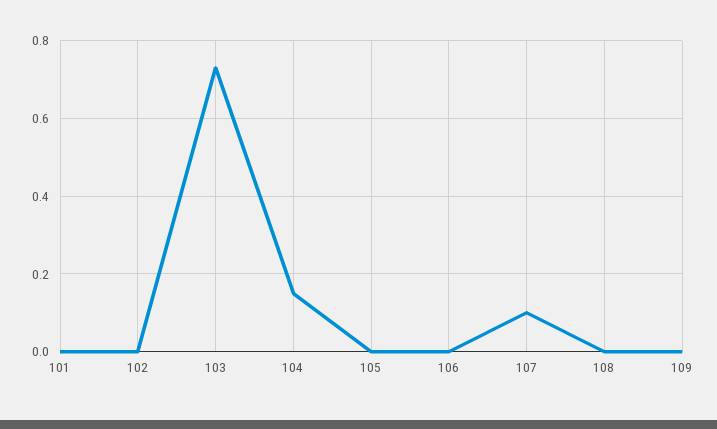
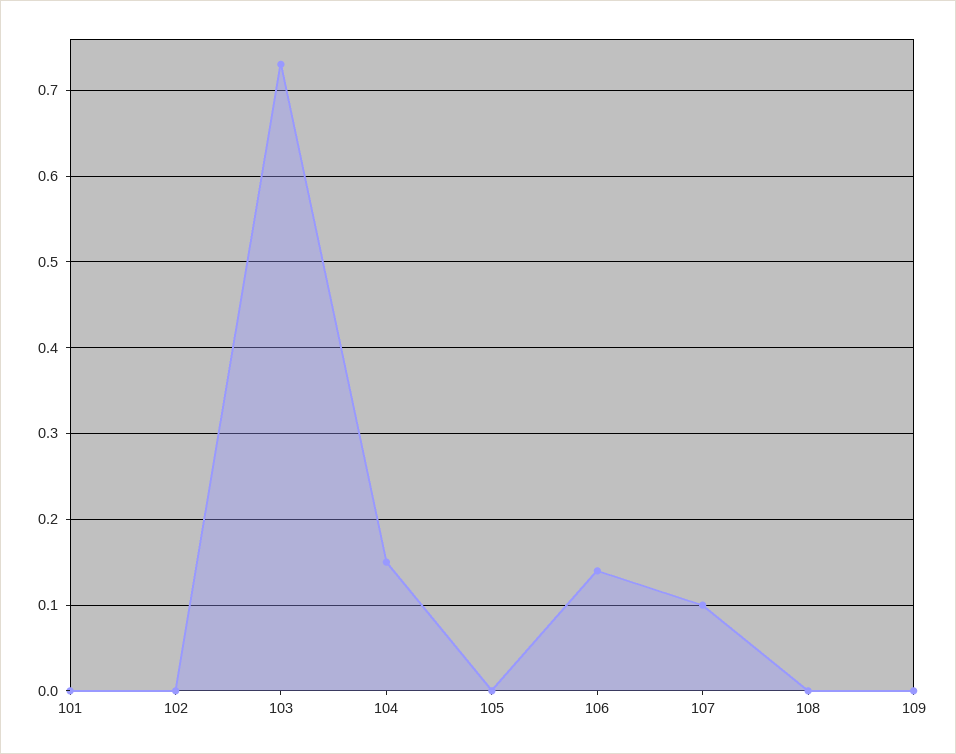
  {
    "101": 0,
    "102": 0,
    "103": 0.73,
    "104": 0.15,
    "105": 0,
-   "106": 0,
+   "106": 0.14,
    "107": 0.1,
    "108": 0,
    "109": 0
  }

